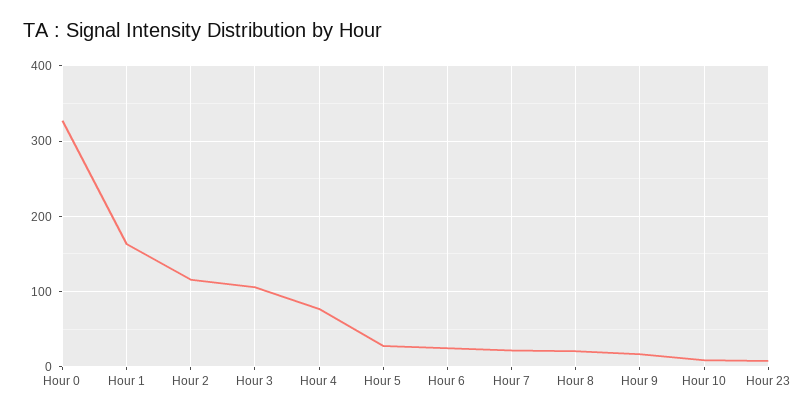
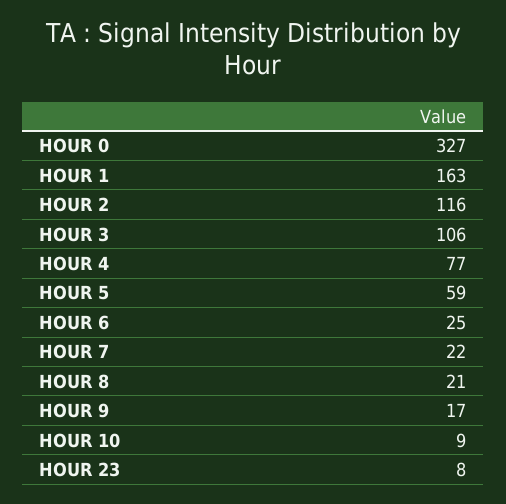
  {
    "Hour 0": 327,
    "Hour 1": 163,
    "Hour 2": 116,
    "Hour 3": 106,
    "Hour 4": 77,
-   "Hour 5": 30,
+   "Hour 5": 59,
    "Hour 6": 25,
    "Hour 7": 22,
    "Hour 8": 21,
    "Hour 9": 17,
    "Hour 10": 9,
    "Hour 23": 8
  }

